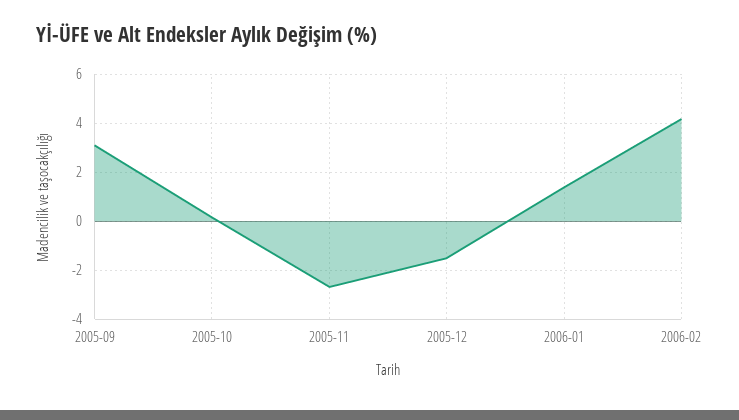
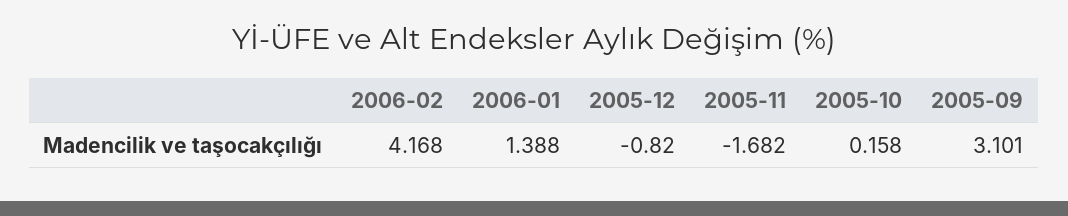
  {
    "2005-09": 3.101,
    "2005-10": 0.158,
-   "2005-11": -2.75,
+   "2005-11": -1.682,
-   "2005-12": -1.5,
+   "2005-12": -0.82,
    "2006-01": 1.388,
    "2006-02": 4.168
  }

